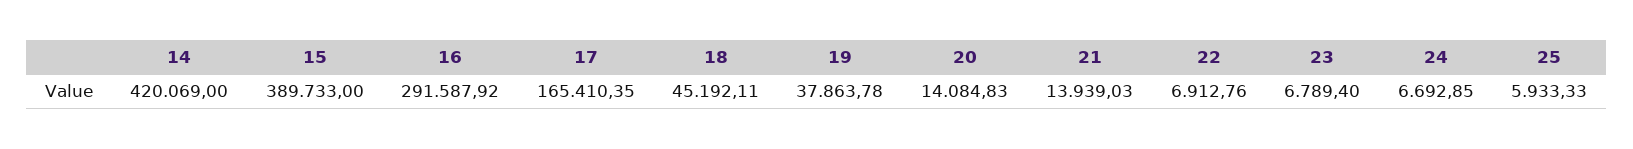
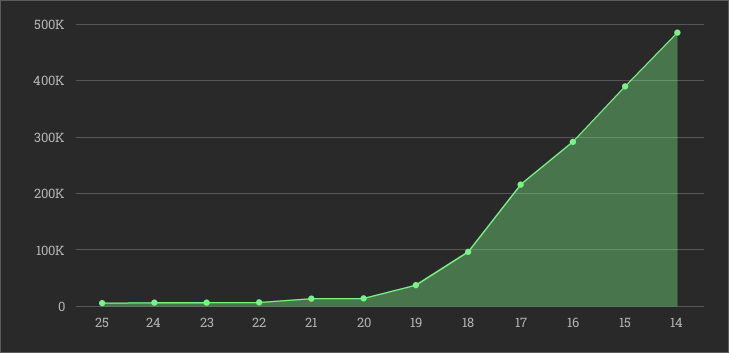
  {
-   "14": 420069,
+   "14": 480000,
    "15": 389733,
    "16": 291587.92,
-   "17": 165410.35,
+   "17": 220000,
-   "18": 45192.11,
+   "18": 100000,
    "19": 37863.78,
    "20": 14084.83,
    "21": 13939.03,
    "22": 6912.76,
    "23": 6789.4,
    "24": 6692.85,
    "25": 5933.33
  }

